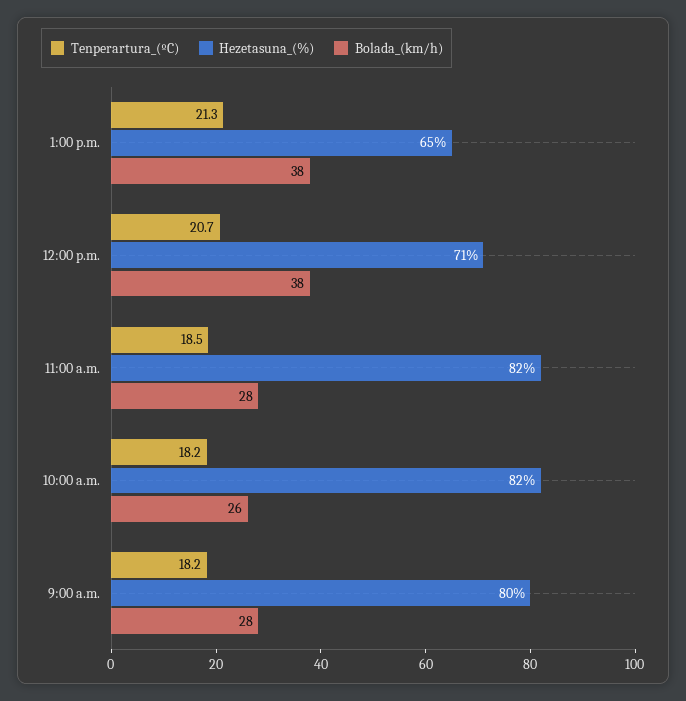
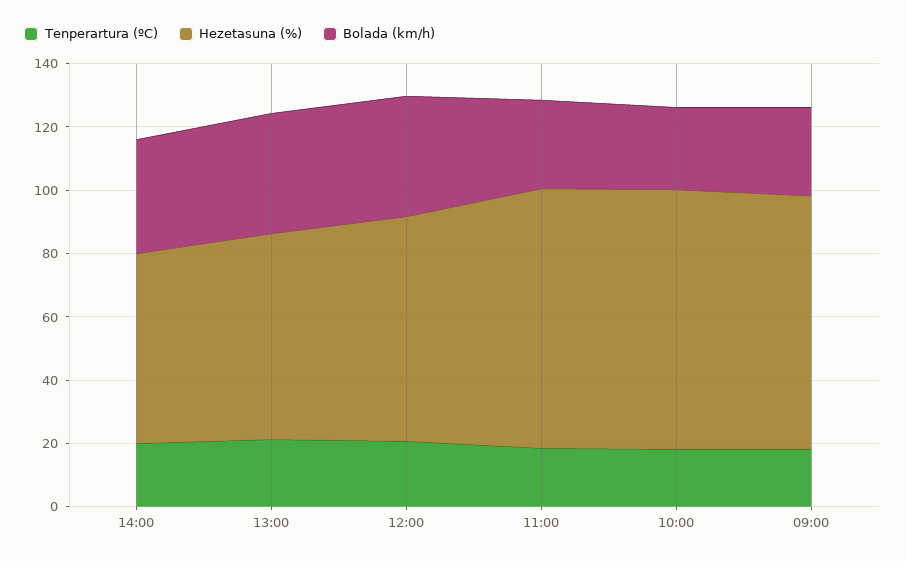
  {
    "Tenperartura_(ºC)": {
      "1:00 p.m.": 21.3,
      "12:00 p.m.": 20.7,
      "11:00 a.m.": 18.5,
      "10:00 a.m.": 18.2,
-     "9:00 a.m.": 18.2
+     "9:00 a.m.": 18.2,
+     "14:00": 20
    },
    "Hezetasuna_(%)": {
      "1:00 p.m.": 65,
      "12:00 p.m.": 71,
      "11:00 a.m.": 82,
      "10:00 a.m.": 82,
-     "9:00 a.m.": 80
+     "9:00 a.m.": 80,
+     "14:00": 60
    },
    "Bolada_(km/h)": {
      "1:00 p.m.": 38,
      "12:00 p.m.": 38,
      "11:00 a.m.": 28,
      "10:00 a.m.": 26,
-     "9:00 a.m.": 28
+     "9:00 a.m.": 28,
+     "14:00": 35
    }
  }

